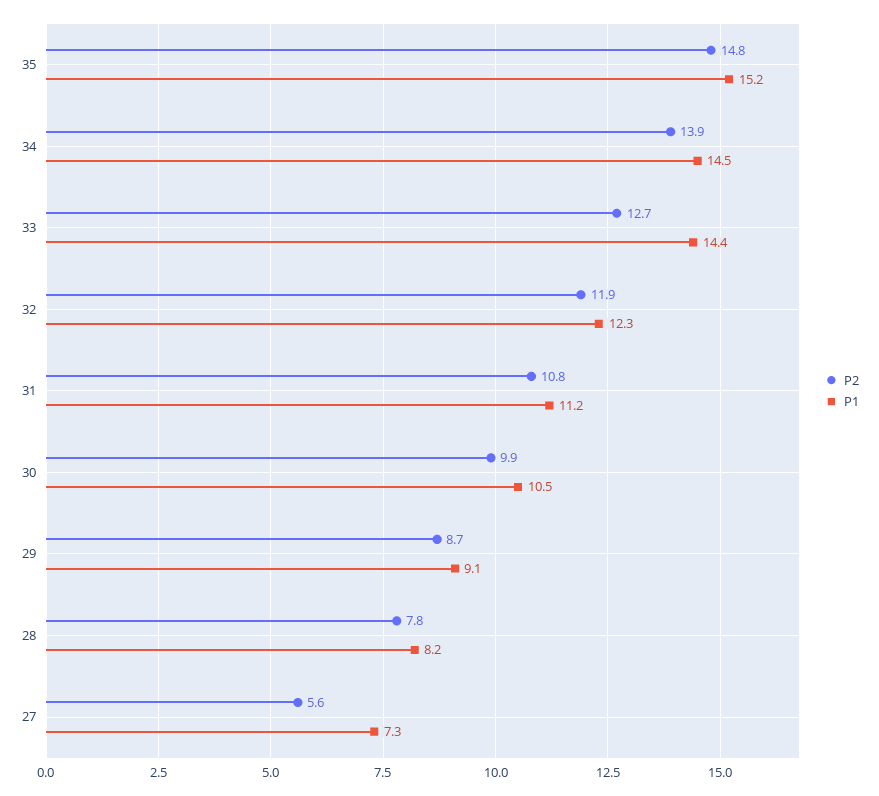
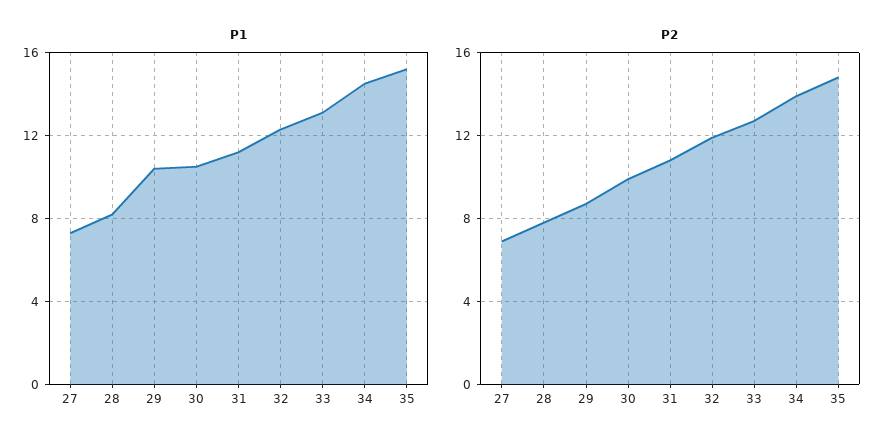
  {
    "P2": {
      "35": 14.8,
      "34": 13.9,
      "33": 12.7,
      "32": 11.9,
      "31": 10.8,
      "30": 9.9,
      "29": 8.7,
      "28": 7.8,
-     "27": 5.6
+     "27": 7
    },
    "P1": {
      "35": 15.2,
      "34": 14.5,
-     "33": 14.4,
+     "33": 13,
      "32": 12.3,
      "31": 11.2,
      "30": 10.5,
-     "29": 9.1,
+     "29": 10.5,
      "28": 8.2,
      "27": 7.3
    }
  }

